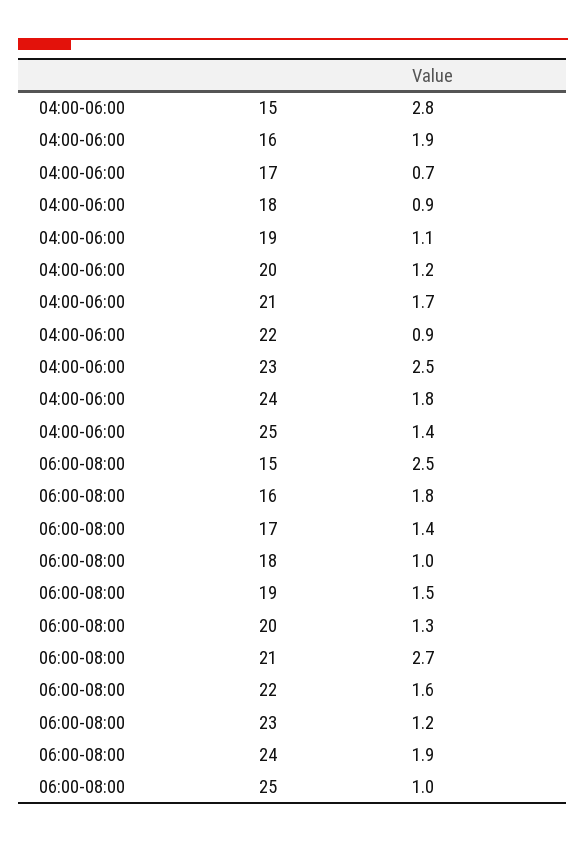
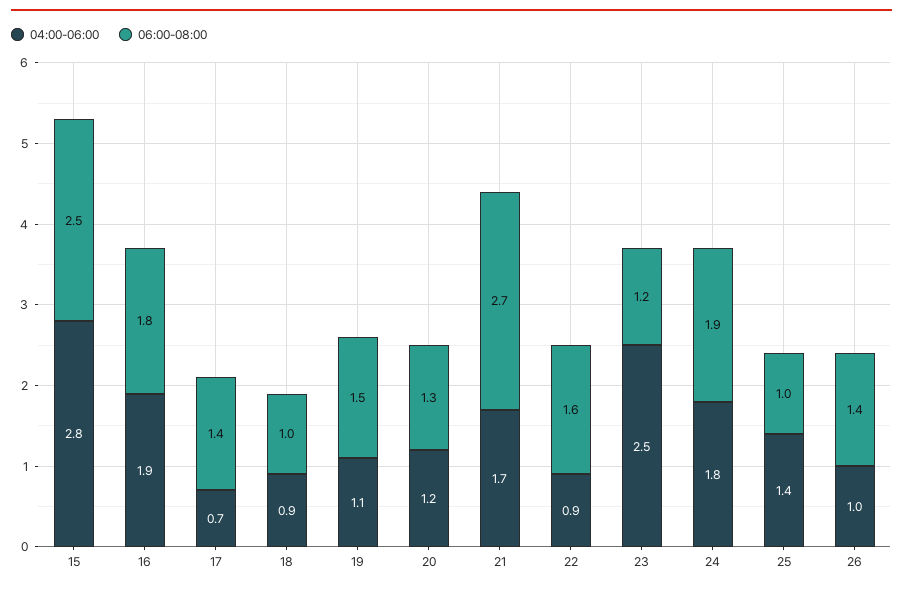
  {
    "04:00-06:00": {
      "15": 2.8,
      "16": 1.9,
      "17": 0.7,
      "18": 0.9,
      "19": 1.1,
      "20": 1.2,
      "21": 1.7,
      "22": 0.9,
      "23": 2.5,
      "24": 1.8,
-     "25": 1.4
+     "25": 1.4,
+     "26": 1
    },
    "06:00-08:00": {
      "15": 2.5,
      "16": 1.8,
      "17": 1.4,
      "18": 1,
      "19": 1.5,
      "20": 1.3,
      "21": 2.7,
      "22": 1.6,
      "23": 1.2,
      "24": 1.9,
-     "25": 1
+     "25": 1,
+     "26": 1.4
    }
  }

